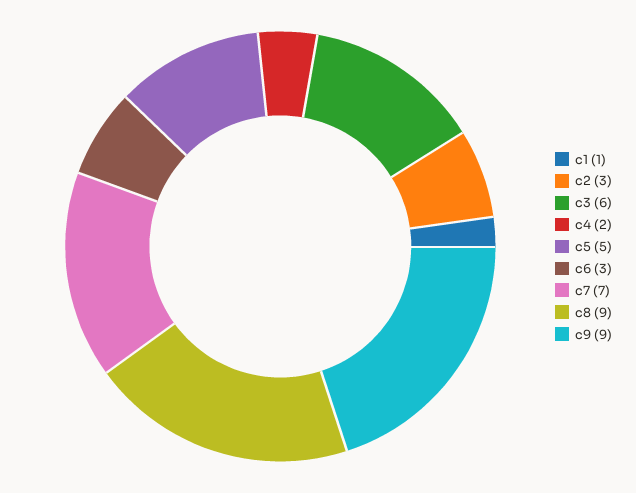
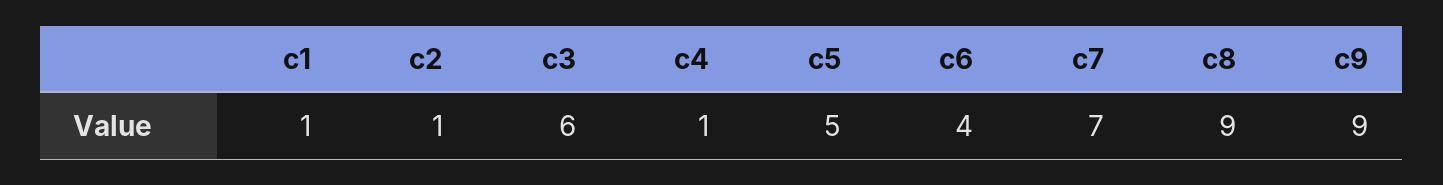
  {
    "c1": 1,
-   "c2": 3,
+   "c2": 1,
    "c3": 6,
-   "c4": 2,
+   "c4": 1,
    "c5": 5,
-   "c6": 3,
+   "c6": 4,
    "c7": 7,
    "c8": 9,
    "c9": 9
  }

